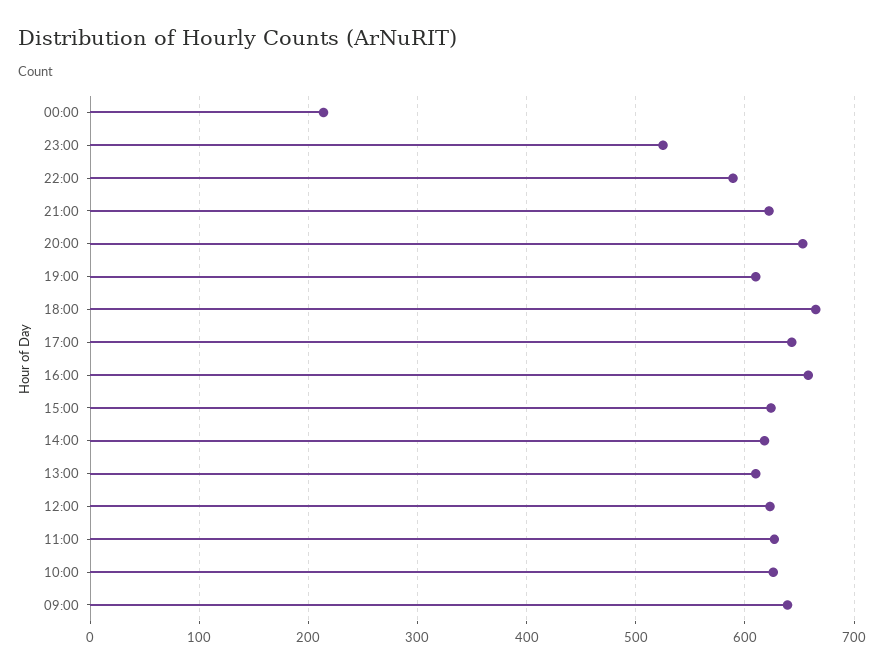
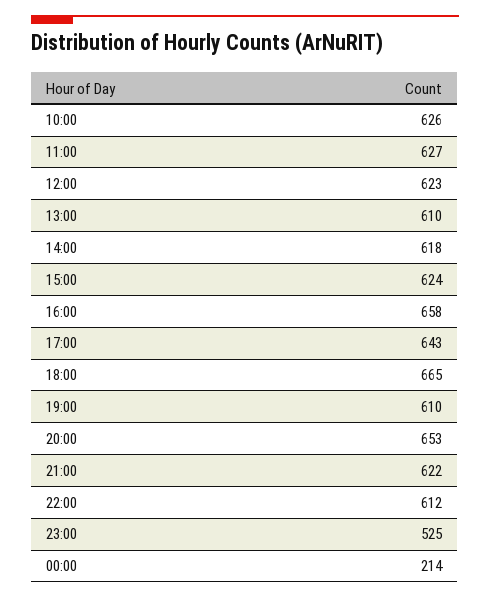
  {
    "00:00": 214,
    "23:00": 525,
-   "22:00": 590,
+   "22:00": 612,
    "21:00": 622,
    "20:00": 653,
    "19:00": 610,
    "18:00": 665,
    "17:00": 643,
    "16:00": 658,
    "15:00": 624,
    "14:00": 618,
    "13:00": 610,
    "12:00": 623,
    "11:00": 627,
-   "10:00": 626,
+   "10:00": 626
-   "09:00": 640
  }

